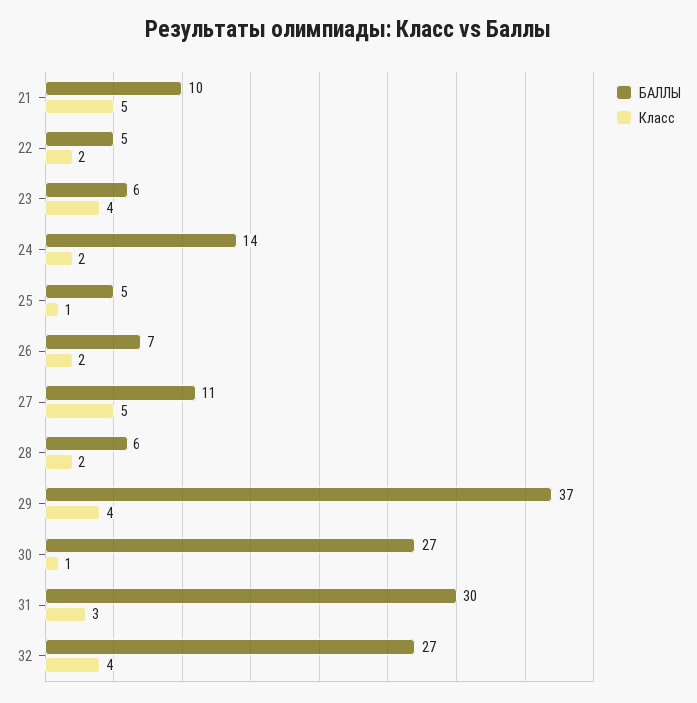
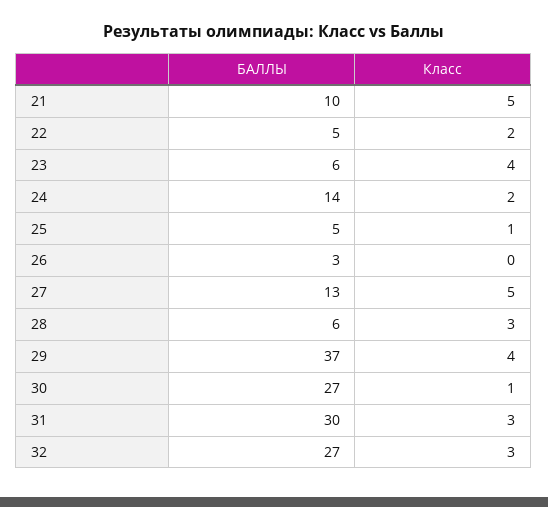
  {
    "БАЛЛЫ": {
      "21": 10,
      "22": 5,
      "23": 6,
      "24": 14,
      "25": 5,
-     "26": 7,
+     "26": 3,
-     "27": 11,
+     "27": 13,
      "28": 6,
      "29": 37,
      "30": 27,
      "31": 30,
      "32": 27
    },
    "Класс": {
      "21": 5,
      "22": 2,
      "23": 4,
      "24": 2,
      "25": 1,
-     "26": 2,
+     "26": 0,
      "27": 5,
-     "28": 2,
+     "28": 3,
      "29": 4,
      "30": 1,
      "31": 3,
-     "32": 4
+     "32": 3
    }
  }

